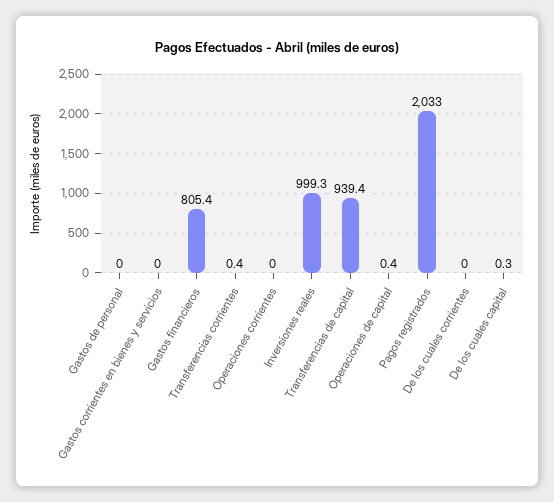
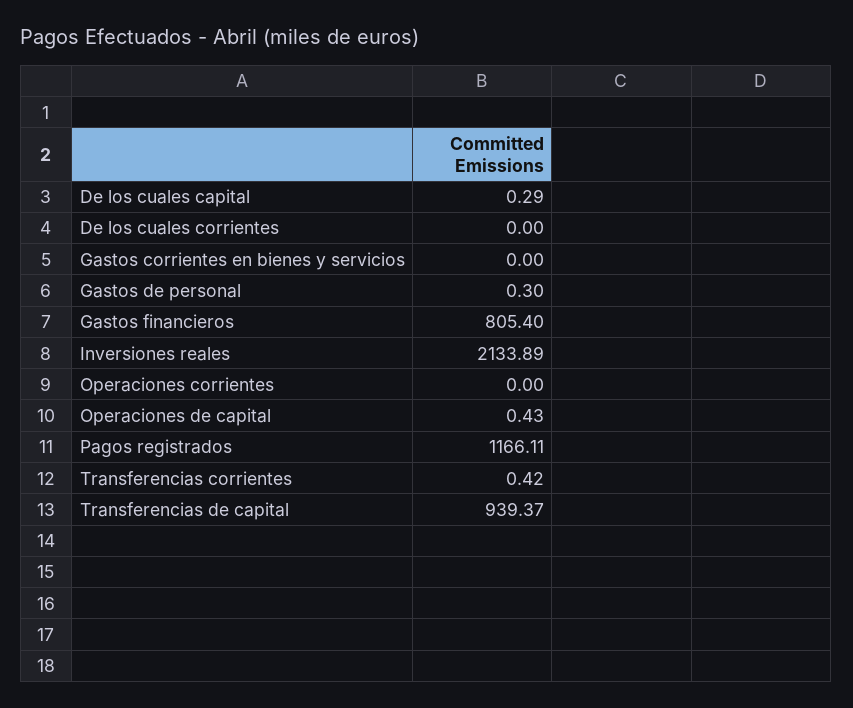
  {
-   "Gastos de personal": 0,
+   "Gastos de personal": 0.3,
    "Gastos corrientes en bienes y servicios": 0,
    "Gastos financieros": 805.4,
    "Transferencias corrientes": 0.42,
    "Operaciones corrientes": 0,
-   "Inversiones reales": 999.3,
+   "Inversiones reales": 2133.89,
    "Transferencias de capital": 939.37,
    "Operaciones de capital": 0.43,
-   "Pagos registrados": 2033,
+   "Pagos registrados": 1166.11,
    "De los cuales corrientes": 0,
    "De los cuales capital": 0.29
  }

